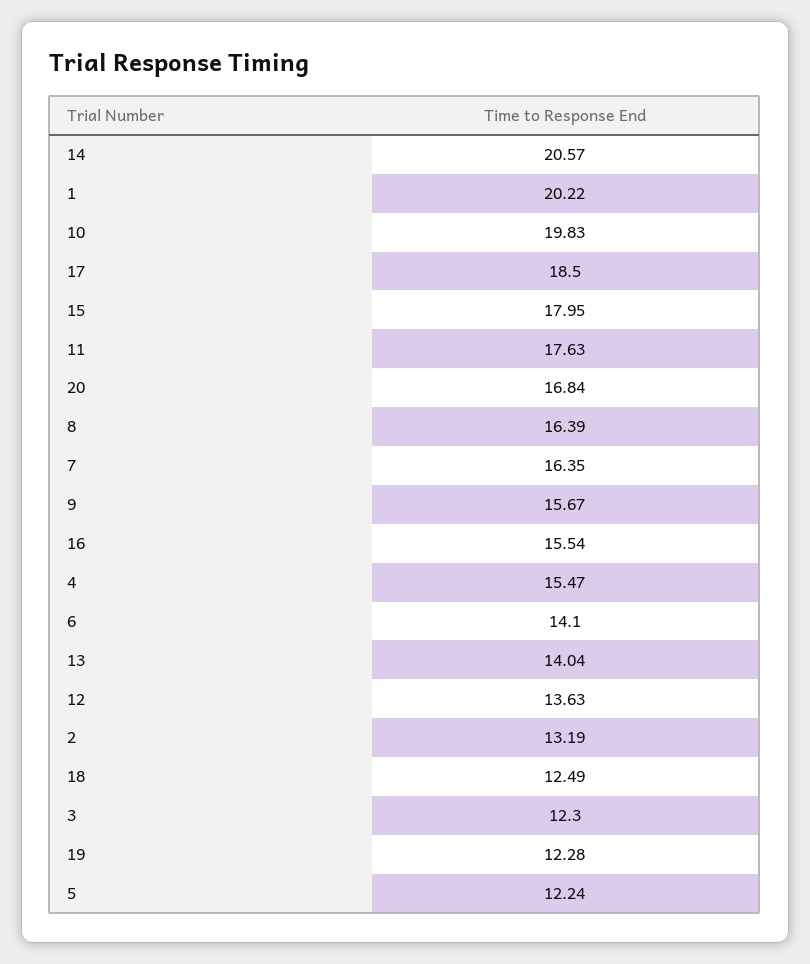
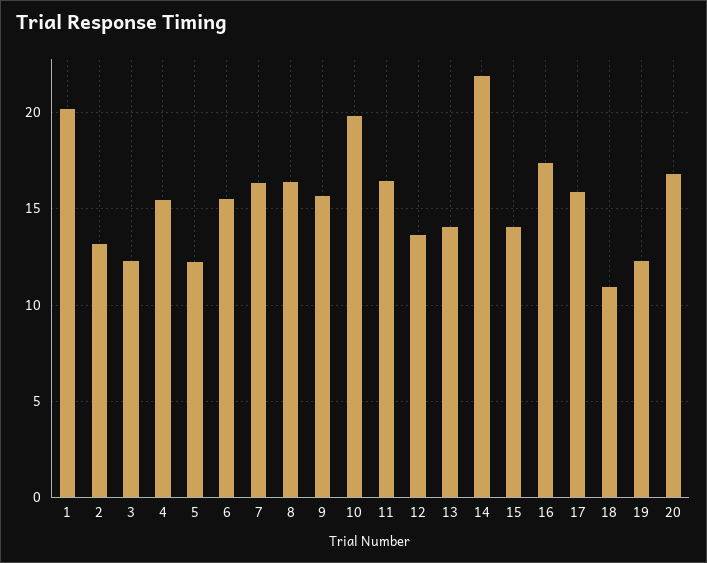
  {
-   "14": 20.57,
+   "14": 22,
    "1": 20.22,
    "10": 19.83,
-   "17": 18.5,
+   "17": 16,
-   "15": 17.95,
+   "15": 14,
-   "11": 17.63,
+   "11": 16.5,
    "20": 16.84,
    "8": 16.39,
    "7": 16.35,
    "9": 15.67,
-   "16": 15.54,
+   "16": 17.5,
    "4": 15.47,
-   "6": 14.1,
+   "6": 15.5,
    "13": 14.04,
    "12": 13.63,
    "2": 13.19,
-   "18": 12.49,
+   "18": 11,
    "3": 12.3,
    "19": 12.28,
    "5": 12.24
  }

